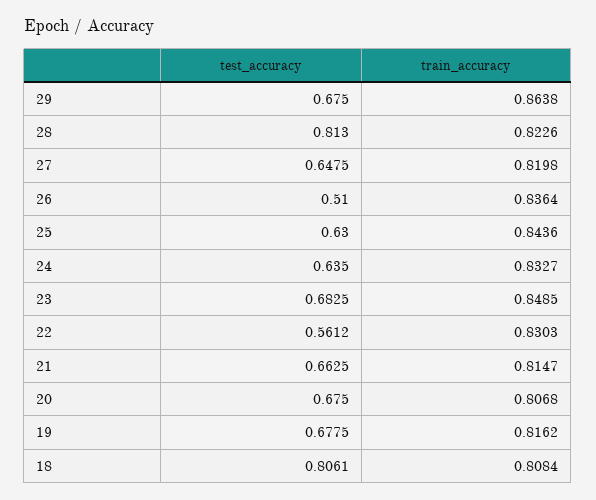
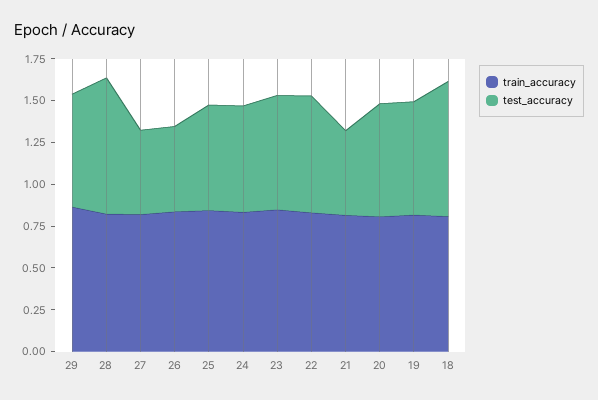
  {
    "test_accuracy": {
      "29": 0.675,
      "28": 0.813,
-     "27": 0.6475,
+     "27": 0.5,
      "26": 0.51,
      "25": 0.63,
      "24": 0.635,
      "23": 0.6825,
-     "22": 0.5612,
+     "22": 0.7,
-     "21": 0.6625,
+     "21": 0.5,
      "20": 0.675,
      "19": 0.6775,
      "18": 0.8061
    },
    "train_accuracy": {
      "29": 0.8638,
      "28": 0.8226,
      "27": 0.8198,
      "26": 0.8364,
      "25": 0.8436,
      "24": 0.8327,
      "23": 0.8485,
      "22": 0.8303,
      "21": 0.8147,
      "20": 0.8068,
      "19": 0.8162,
      "18": 0.8084
    }
  }

